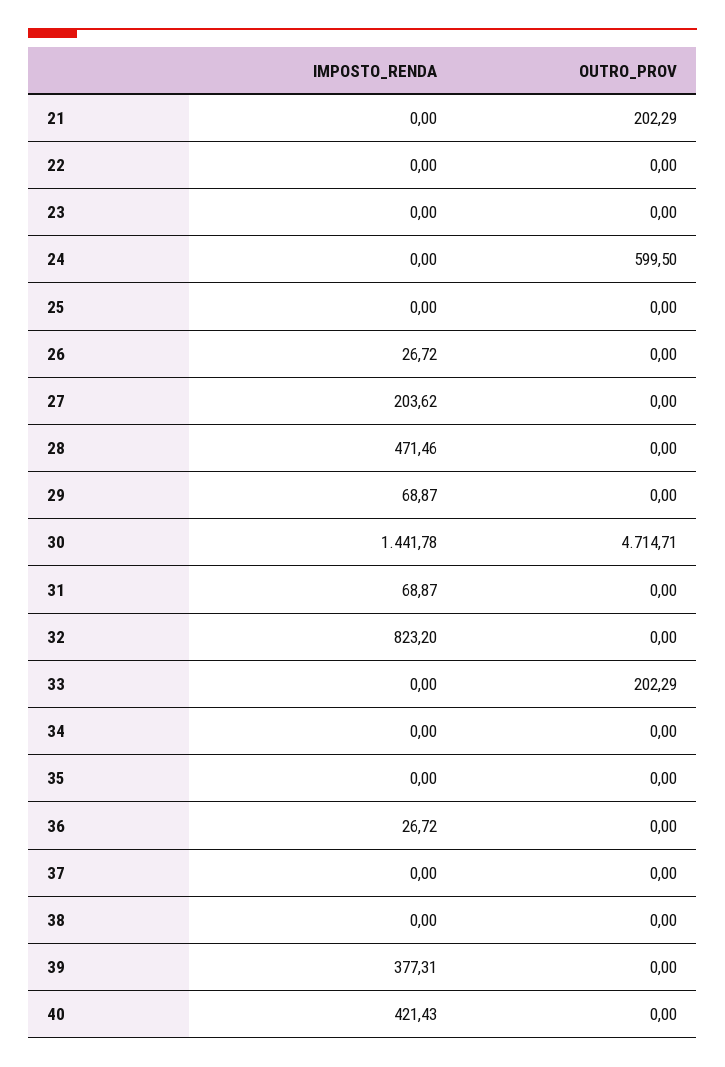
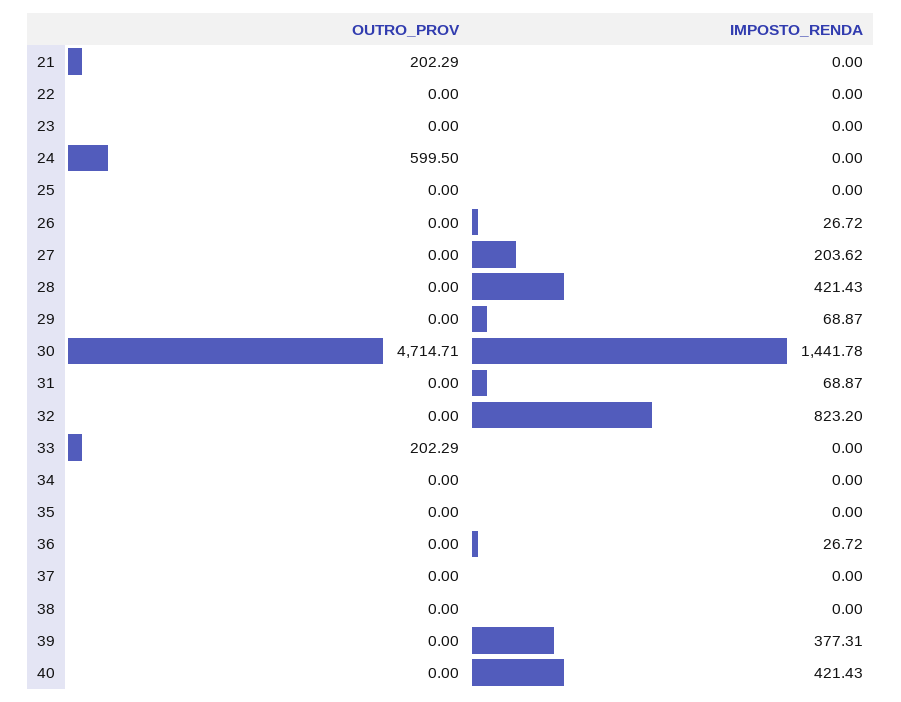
  {
    "IMPOSTO_RENDA": {
      "21": 0,
      "22": 0,
      "23": 0,
      "24": 0,
      "25": 0,
      "26": 26.72,
      "27": 203.62,
-     "28": 471.46,
+     "28": 421.43,
      "29": 68.87,
      "30": 1441.78,
      "31": 68.87,
      "32": 823.2,
      "33": 0,
      "34": 0,
      "35": 0,
      "36": 26.72,
      "37": 0,
      "38": 0,
      "39": 377.31,
      "40": 421.43
    },
    "OUTRO_PROV": {
      "21": 202.29,
      "22": 0,
      "23": 0,
      "24": 599.5,
      "25": 0,
      "26": 0,
      "27": 0,
      "28": 0,
      "29": 0,
      "30": 4714.71,
      "31": 0,
      "32": 0,
      "33": 202.29,
      "34": 0,
      "35": 0,
      "36": 0,
      "37": 0,
      "38": 0,
      "39": 0,
      "40": 0
    }
  }

